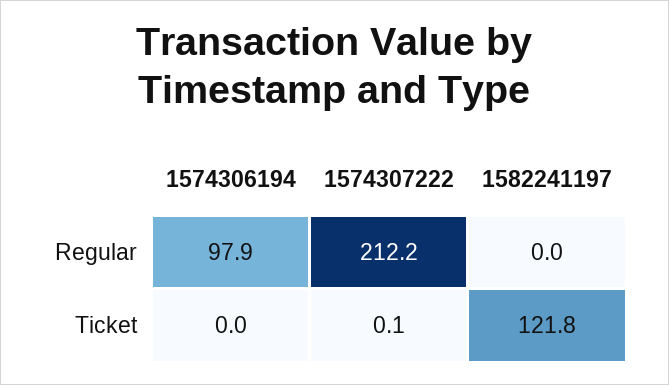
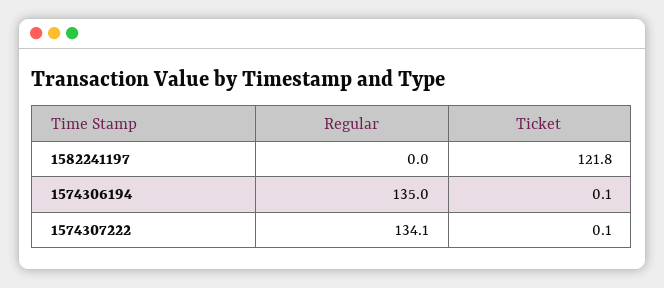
  {
    "1574306194": {
-     "Regular": 97.9,
+     "Regular": 135,
-     "Ticket": 0
+     "Ticket": 0.1
    },
    "1574307222": {
-     "Regular": 212.2,
+     "Regular": 134.1,
      "Ticket": 0.1
    },
    "1582241197": {
      "Regular": 0,
      "Ticket": 121.8
    }
  }

